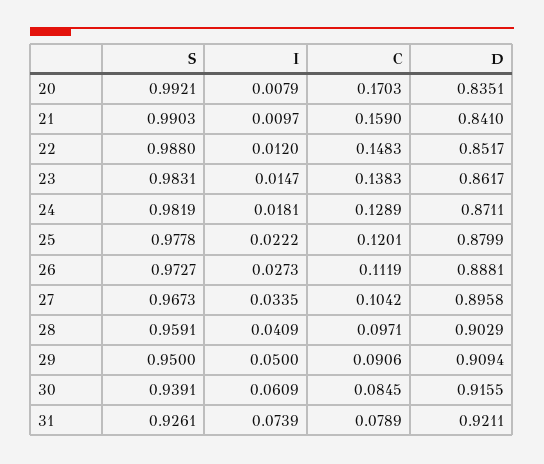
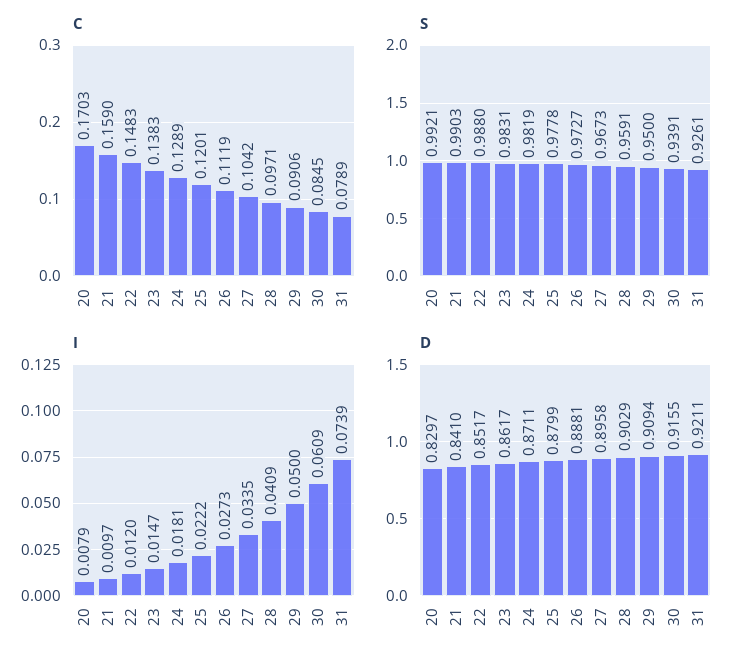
  {
    "S": {
      "20": 0.9921,
      "21": 0.9903,
      "22": 0.988,
      "23": 0.9831,
      "24": 0.9819,
      "25": 0.9778,
      "26": 0.9727,
      "27": 0.9673,
      "28": 0.9591,
      "29": 0.95,
      "30": 0.9391,
      "31": 0.9261
    },
    "I": {
      "20": 0.0079,
      "21": 0.0097,
      "22": 0.012,
      "23": 0.0147,
      "24": 0.0181,
      "25": 0.0222,
      "26": 0.0273,
      "27": 0.0335,
      "28": 0.0409,
      "29": 0.05,
      "30": 0.0609,
      "31": 0.0739
    },
    "C": {
      "20": 0.1703,
      "21": 0.159,
      "22": 0.1483,
      "23": 0.1383,
      "24": 0.1289,
      "25": 0.1201,
      "26": 0.1119,
      "27": 0.1042,
      "28": 0.0971,
      "29": 0.0906,
      "30": 0.0845,
      "31": 0.0789
    },
    "D": {
-     "20": 0.8351,
+     "20": 0.8297,
      "21": 0.841,
      "22": 0.8517,
      "23": 0.8617,
      "24": 0.8711,
      "25": 0.8799,
      "26": 0.8881,
      "27": 0.8958,
      "28": 0.9029,
      "29": 0.9094,
      "30": 0.9155,
      "31": 0.9211
    }
  }

